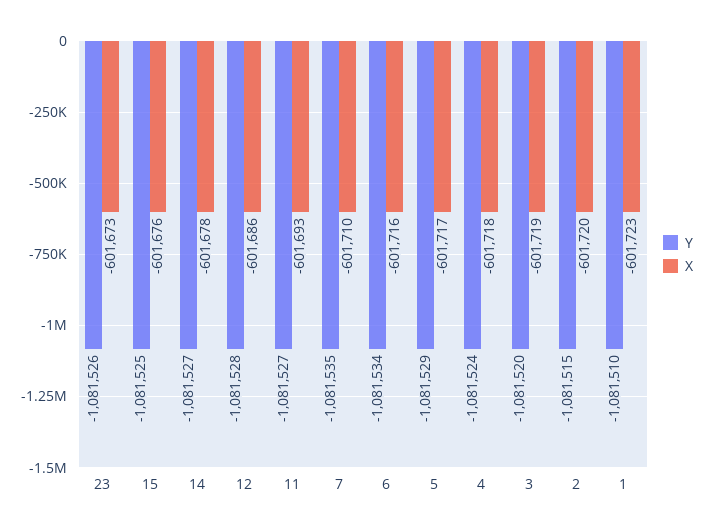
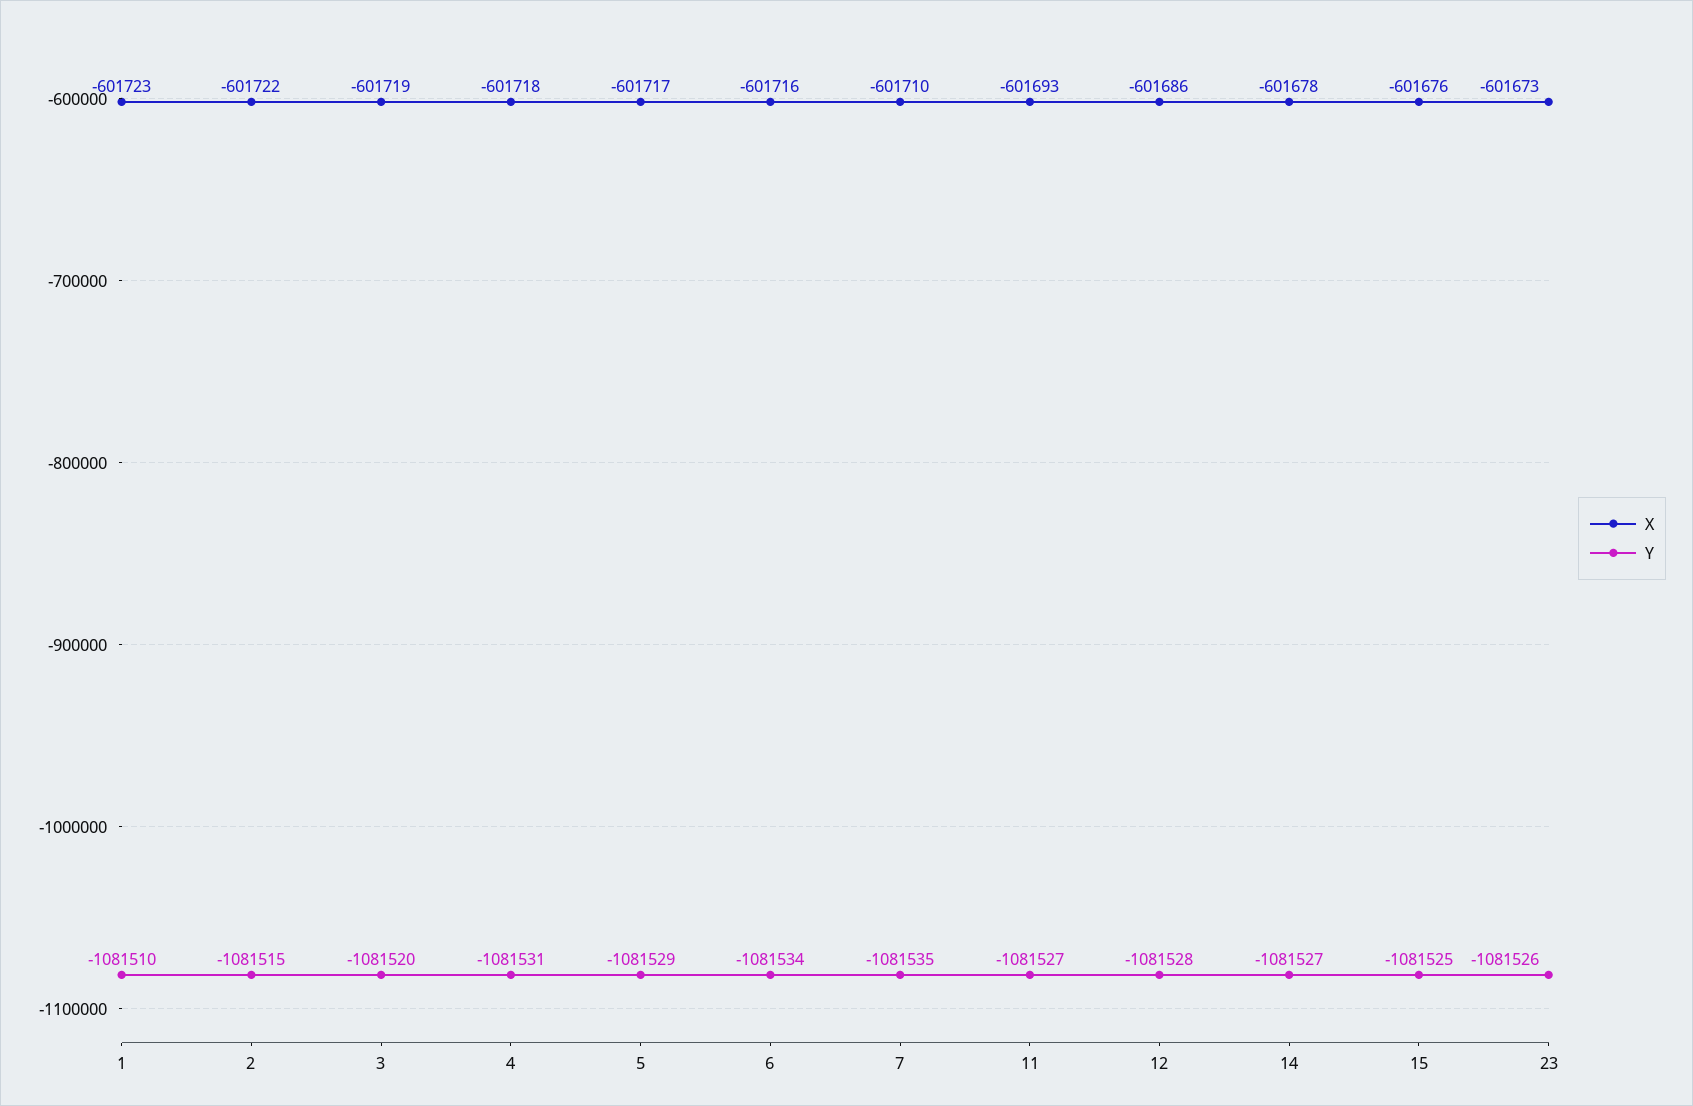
  {
    "Y": {
      "23": -1081526,
      "15": -1081525,
      "14": -1081527,
      "12": -1081528,
      "11": -1081527,
      "7": -1081535,
      "6": -1081534,
      "5": -1081529,
-     "4": -1081524,
+     "4": -1081531,
      "3": -1081520,
      "2": -1081515,
      "1": -1081510
    },
    "X": {
      "23": -601673,
      "15": -601676,
      "14": -601678,
      "12": -601686,
      "11": -601693,
      "7": -601710,
      "6": -601716,
      "5": -601717,
      "4": -601718,
      "3": -601719,
-     "2": -601720,
+     "2": -601722,
      "1": -601723
    }
  }

